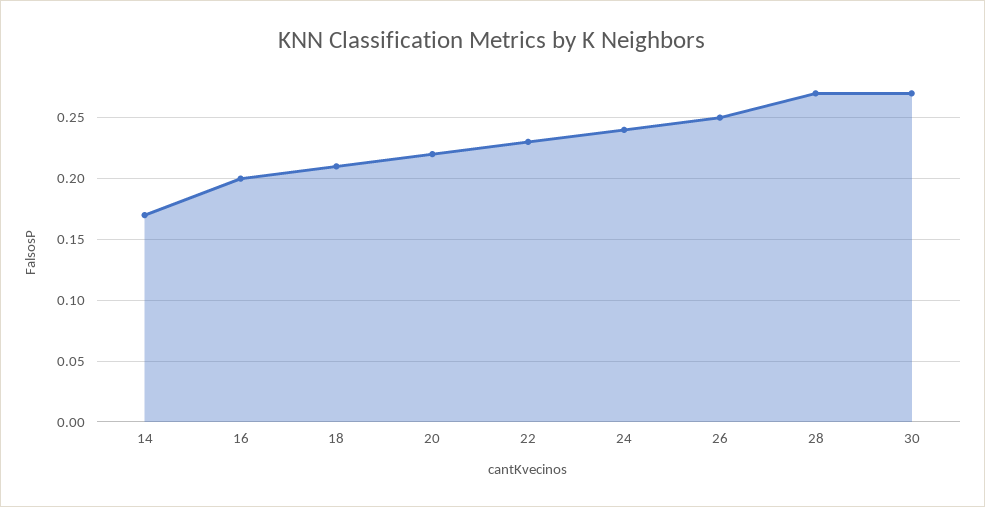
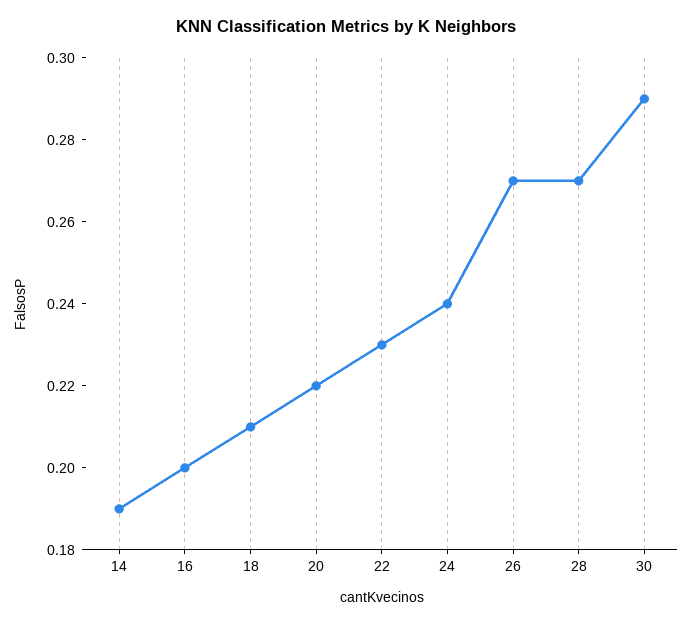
  {
-   "14": 0.17,
+   "14": 0.19,
    "16": 0.2,
    "18": 0.21,
    "20": 0.22,
    "22": 0.23,
    "24": 0.24,
-   "26": 0.25,
+   "26": 0.27,
    "28": 0.27,
-   "30": 0.27
+   "30": 0.29
  }

